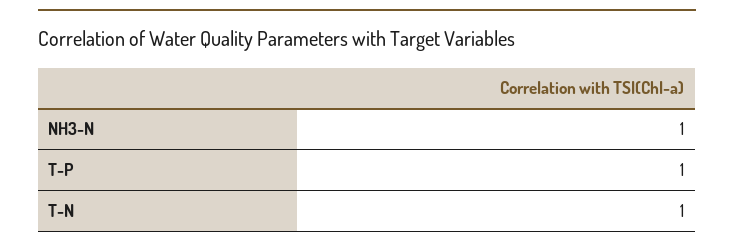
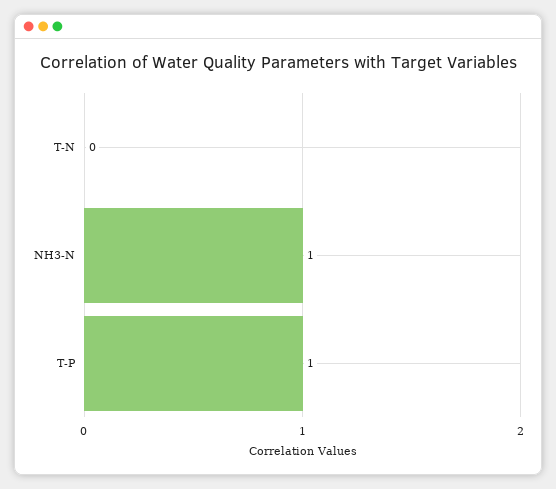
  {
    "NH3-N": 1,
    "T-P": 1,
-   "T-N": 1
+   "T-N": 0
  }

